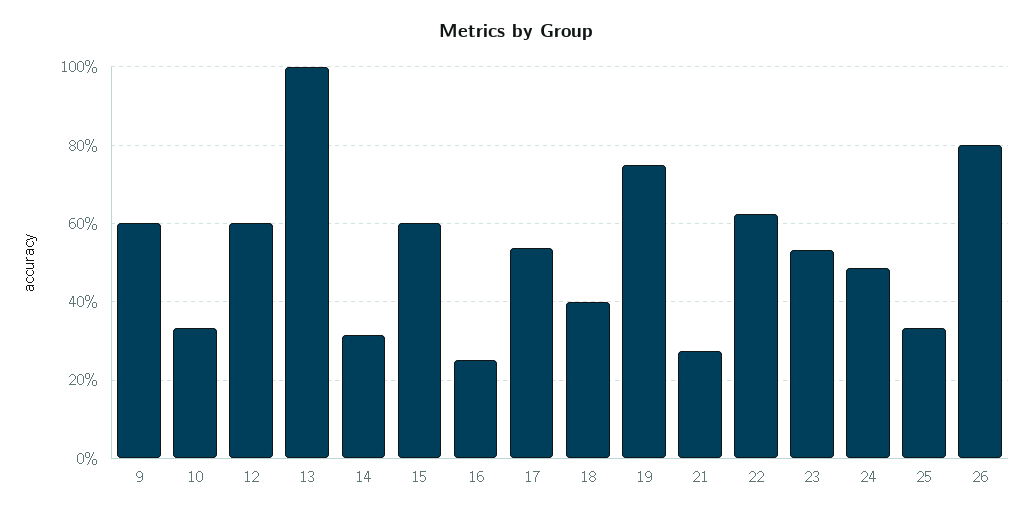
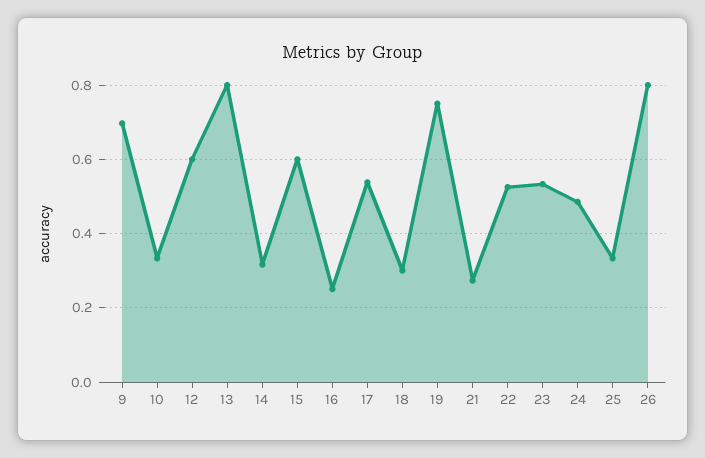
  {
-   "9": 0.6,
+   "9": 0.7,
    "10": 0.34,
    "12": 0.6,
-   "13": 1,
+   "13": 0.8,
    "14": 0.32,
    "15": 0.6,
    "16": 0.26,
    "17": 0.54,
-   "18": 0.4,
+   "18": 0.3,
    "19": 0.76,
    "21": 0.28,
-   "22": 0.62,
+   "22": 0.52,
    "23": 0.54,
    "24": 0.48,
    "25": 0.34,
    "26": 0.8
  }

